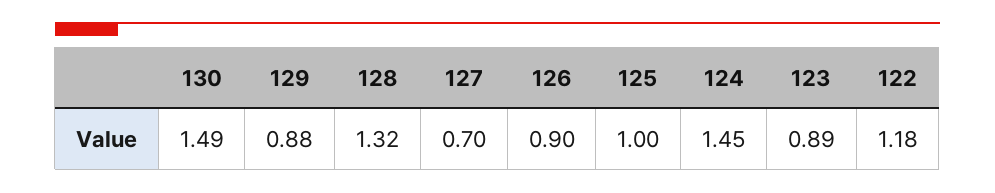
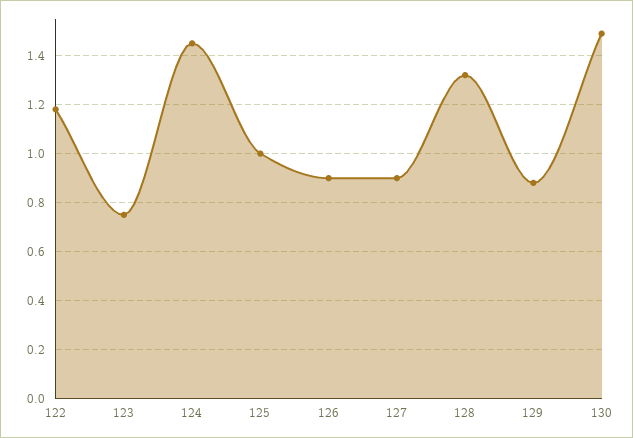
  {
    "130": 1.49,
    "129": 0.88,
    "128": 1.32,
-   "127": 0.7,
+   "127": 0.9,
    "126": 0.9,
    "125": 1,
    "124": 1.45,
-   "123": 0.89,
+   "123": 0.75,
    "122": 1.18
  }

